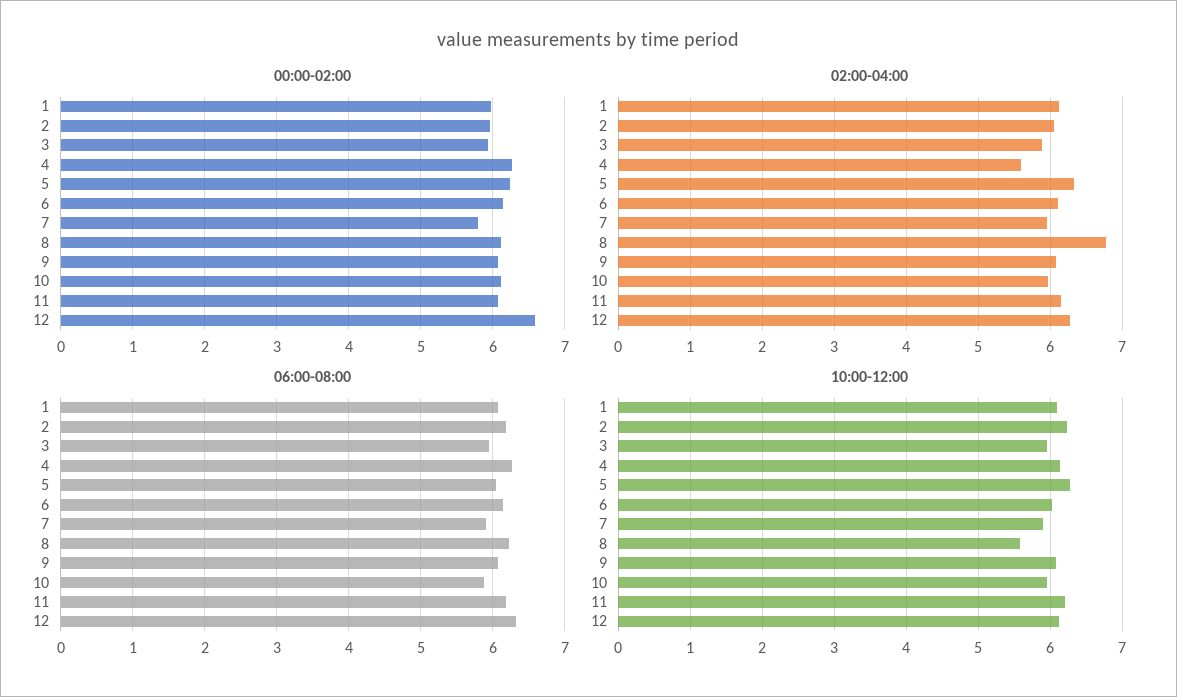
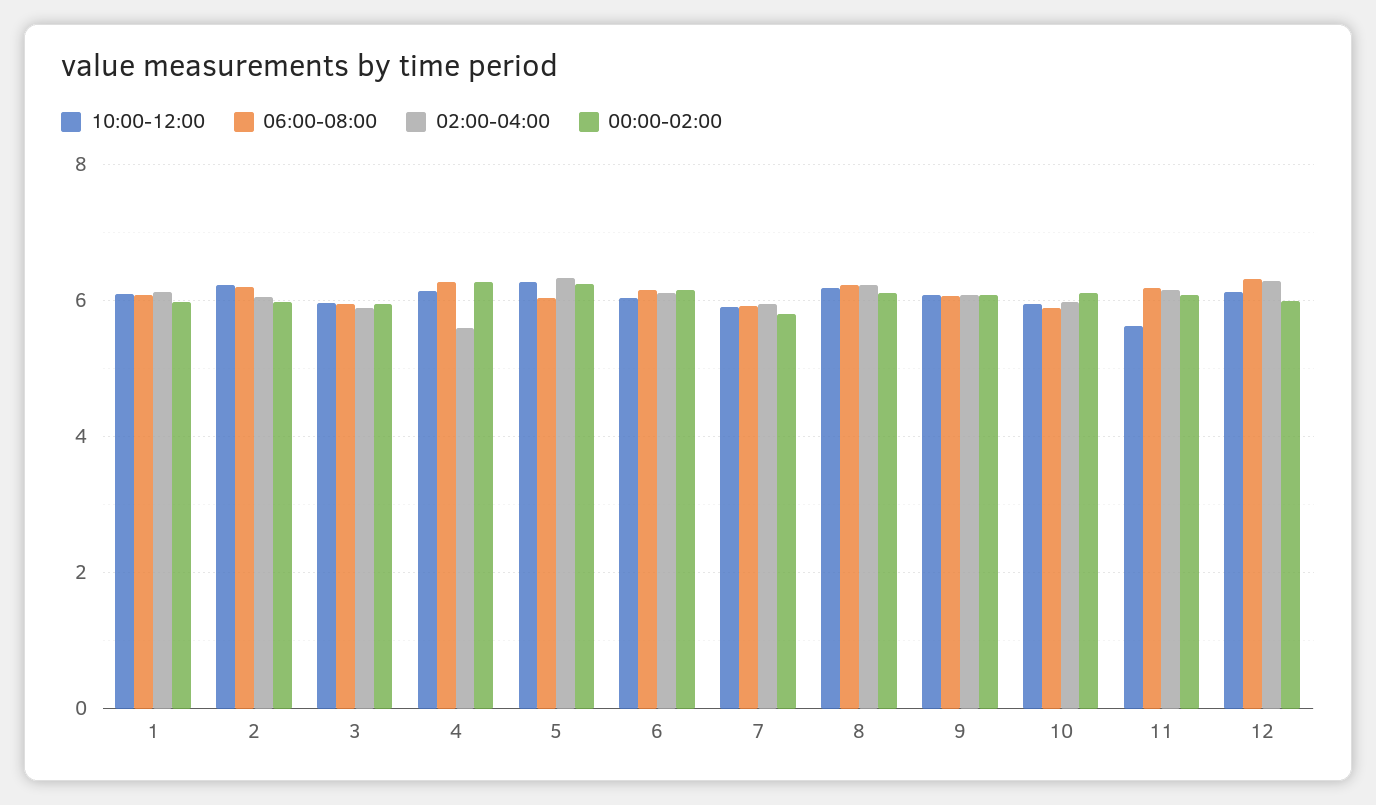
  {
    "00:00-02:00": {
      "1": 6,
      "2": 6,
      "3": 5.9,
      "4": 6.3,
      "5": 6.2,
      "6": 6.2,
      "7": 5.8,
      "8": 6.1,
      "9": 6.1,
      "10": 6.1,
      "11": 6.1,
-     "12": 6.6
+     "12": 6
    },
    "02:00-04:00": {
      "1": 6.1,
      "2": 6.1,
      "3": 5.9,
      "4": 5.6,
      "5": 6.3,
      "6": 6.1,
      "7": 6,
-     "8": 6.8,
+     "8": 6.2,
      "9": 6.1,
      "10": 6,
      "11": 6.2,
      "12": 6.3
    },
    "06:00-08:00": {
      "1": 6.1,
      "2": 6.2,
      "3": 6,
      "4": 6.3,
      "5": 6,
      "6": 6.2,
      "7": 5.9,
      "8": 6.2,
      "9": 6.1,
      "10": 5.9,
      "11": 6.2,
      "12": 6.3
    },
    "10:00-12:00": {
      "1": 6.1,
      "2": 6.2,
      "3": 6,
      "4": 6.1,
      "5": 6.3,
      "6": 6,
      "7": 5.9,
-     "8": 5.6,
+     "8": 6.2,
      "9": 6.1,
      "10": 6,
-     "11": 6.2,
+     "11": 5.6,
      "12": 6.1
    }
  }

